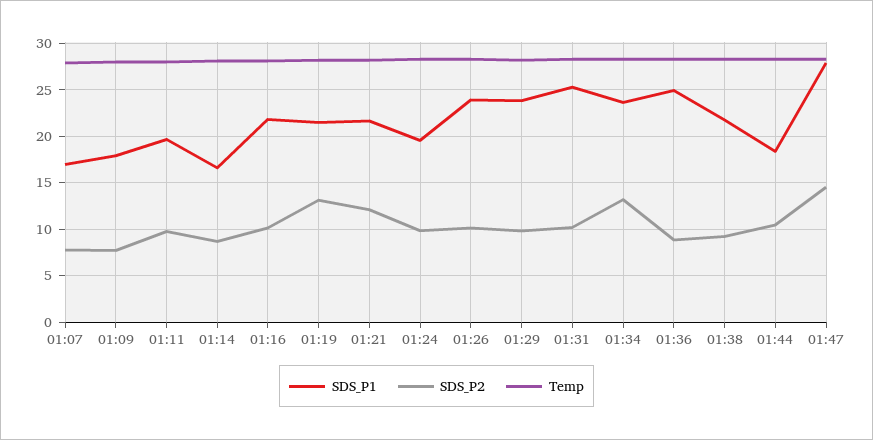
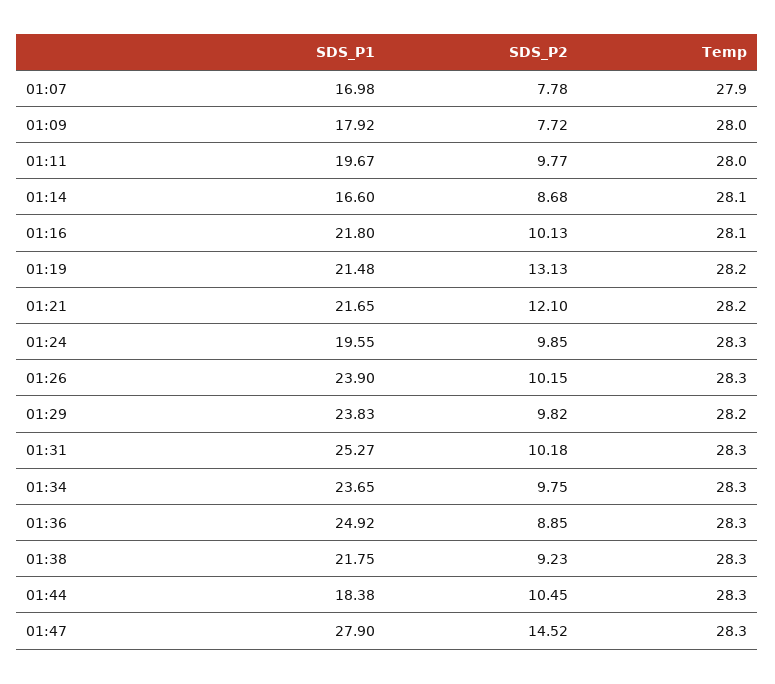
  {
    "SDS_P1": {
      "01:07": 16.98,
      "01:09": 17.92,
      "01:11": 19.67,
      "01:14": 16.6,
      "01:16": 21.8,
      "01:19": 21.48,
      "01:21": 21.65,
      "01:24": 19.55,
      "01:26": 23.9,
      "01:29": 23.83,
      "01:31": 25.27,
      "01:34": 23.65,
      "01:36": 24.92,
      "01:38": 21.75,
      "01:44": 18.38,
      "01:47": 27.9
    },
    "SDS_P2": {
      "01:07": 7.78,
      "01:09": 7.72,
      "01:11": 9.77,
      "01:14": 8.68,
      "01:16": 10.13,
      "01:19": 13.13,
      "01:21": 12.1,
      "01:24": 9.85,
      "01:26": 10.15,
      "01:29": 9.82,
      "01:31": 10.18,
-     "01:34": 13,
+     "01:34": 9.75,
      "01:36": 8.85,
      "01:38": 9.23,
      "01:44": 10.45,
      "01:47": 14.52
    },
    "Temp": {
      "01:07": 27.9,
      "01:09": 28,
      "01:11": 28,
      "01:14": 28.1,
      "01:16": 28.1,
      "01:19": 28.2,
      "01:21": 28.2,
      "01:24": 28.3,
      "01:26": 28.3,
      "01:29": 28.2,
      "01:31": 28.3,
      "01:34": 28.3,
      "01:36": 28.3,
      "01:38": 28.3,
      "01:44": 28.3,
      "01:47": 28.3
    }
  }

